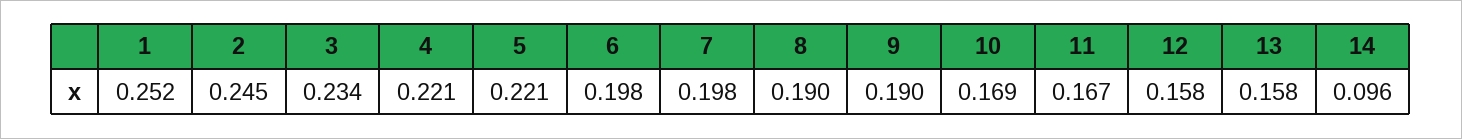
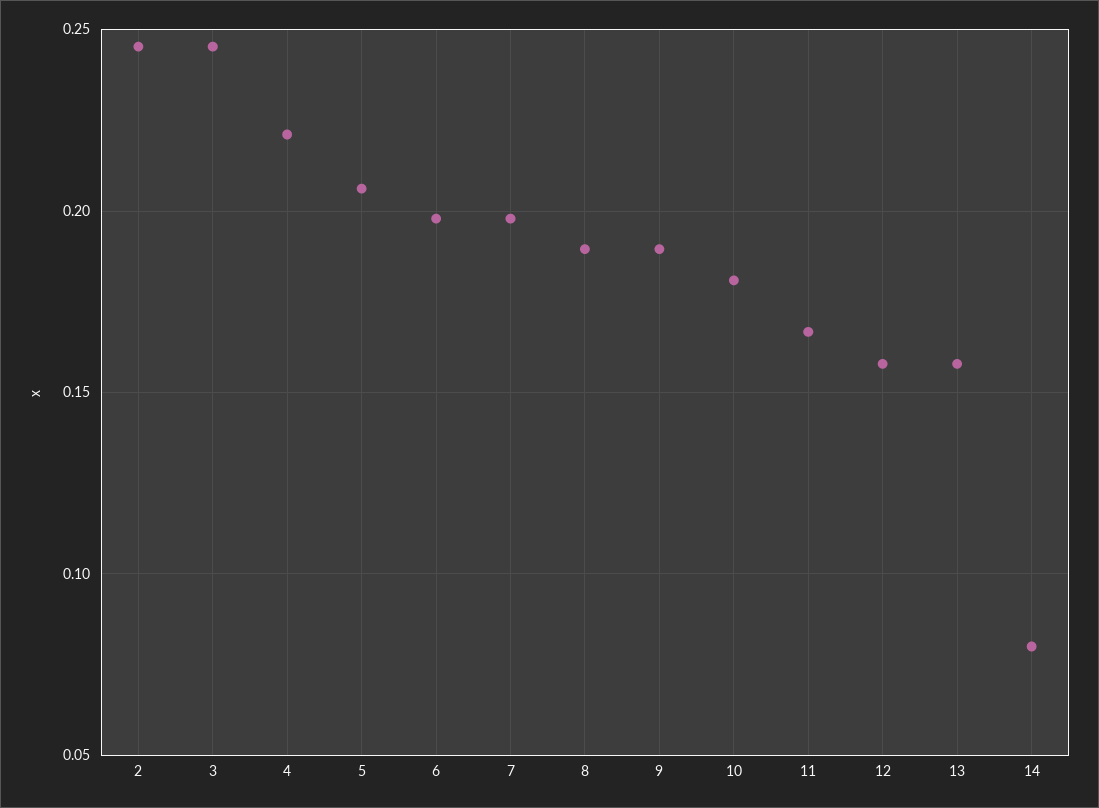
  {
-   "1": 0.252,
    "2": 0.245,
-   "3": 0.234,
+   "3": 0.245,
    "4": 0.221,
-   "5": 0.221,
+   "5": 0.205,
    "6": 0.198,
    "7": 0.198,
    "8": 0.19,
    "9": 0.19,
-   "10": 0.169,
+   "10": 0.18,
    "11": 0.167,
    "12": 0.158,
    "13": 0.158,
-   "14": 0.096
+   "14": 0.08
  }

